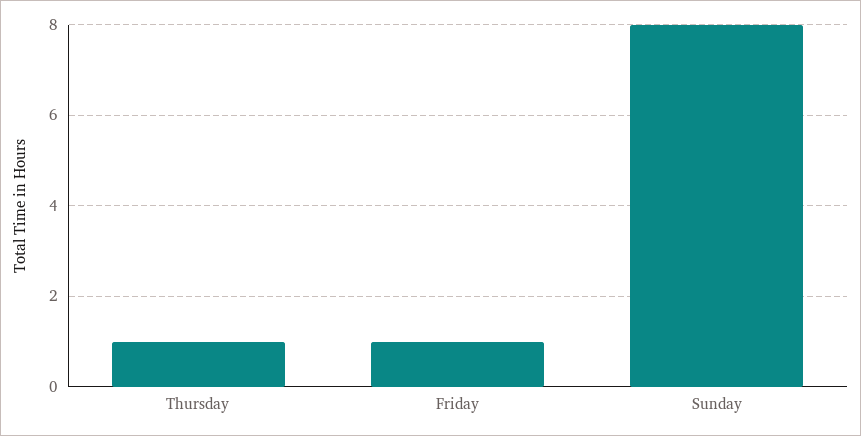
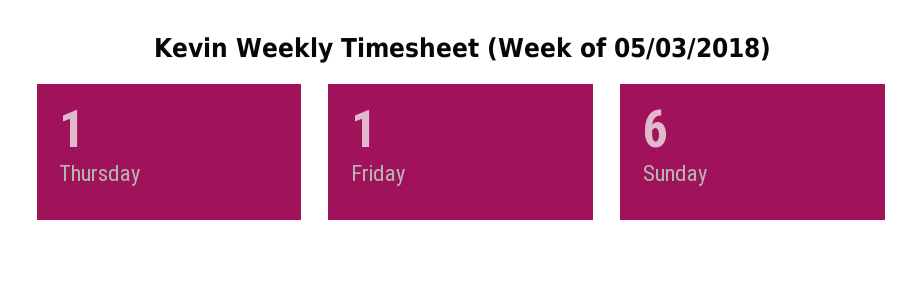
  {
    "Thursday": 1,
    "Friday": 1,
-   "Sunday": 8
+   "Sunday": 6
  }

